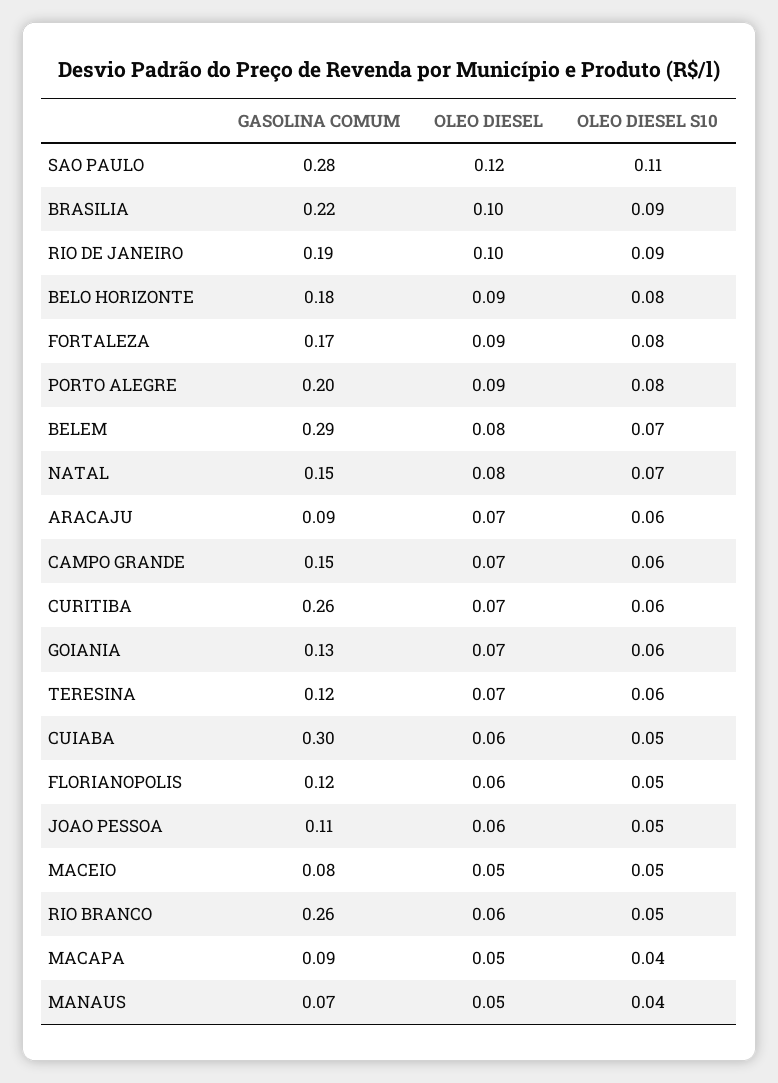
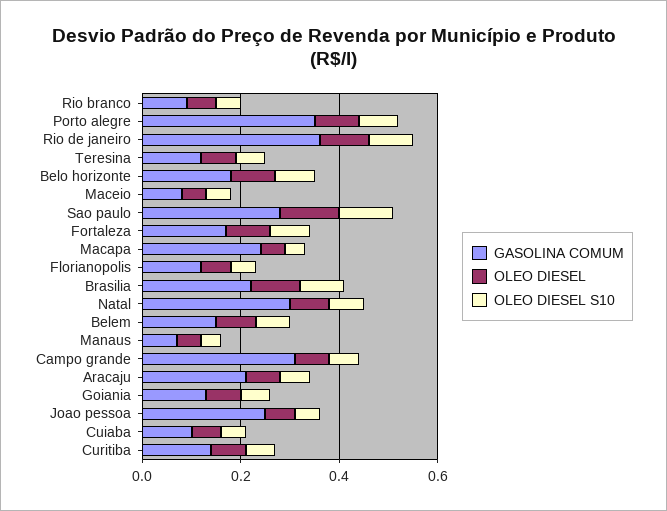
  {
    "GASOLINA COMUM": {
      "SAO PAULO": 0.28,
      "BRASILIA": 0.22,
-     "RIO DE JANEIRO": 0.19,
+     "RIO DE JANEIRO": 0.35,
      "BELO HORIZONTE": 0.18,
      "FORTALEZA": 0.17,
-     "PORTO ALEGRE": 0.2,
+     "PORTO ALEGRE": 0.35,
-     "BELEM": 0.29,
+     "BELEM": 0.15,
-     "NATAL": 0.15,
+     "NATAL": 0.3,
-     "ARACAJU": 0.09,
+     "ARACAJU": 0.2,
-     "CAMPO GRANDE": 0.15,
+     "CAMPO GRANDE": 0.3,
-     "CURITIBA": 0.26,
+     "CURITIBA": 0.15,
      "GOIANIA": 0.13,
      "TERESINA": 0.12,
-     "CUIABA": 0.3,
+     "CUIABA": 0.1,
      "FLORIANOPOLIS": 0.12,
-     "JOAO PESSOA": 0.11,
+     "JOAO PESSOA": 0.25,
      "MACEIO": 0.08,
-     "RIO BRANCO": 0.26,
+     "RIO BRANCO": 0.1,
-     "MACAPA": 0.09,
+     "MACAPA": 0.25,
      "MANAUS": 0.07
    },
    "OLEO DIESEL": {
      "SAO PAULO": 0.12,
      "BRASILIA": 0.1,
      "RIO DE JANEIRO": 0.1,
      "BELO HORIZONTE": 0.09,
      "FORTALEZA": 0.09,
      "PORTO ALEGRE": 0.09,
      "BELEM": 0.08,
      "NATAL": 0.08,
      "ARACAJU": 0.07,
      "CAMPO GRANDE": 0.07,
      "CURITIBA": 0.07,
      "GOIANIA": 0.07,
      "TERESINA": 0.07,
      "CUIABA": 0.06,
      "FLORIANOPOLIS": 0.06,
      "JOAO PESSOA": 0.06,
      "MACEIO": 0.05,
      "RIO BRANCO": 0.06,
      "MACAPA": 0.05,
      "MANAUS": 0.05
    },
    "OLEO DIESEL S10": {
      "SAO PAULO": 0.11,
      "BRASILIA": 0.09,
      "RIO DE JANEIRO": 0.09,
      "BELO HORIZONTE": 0.08,
      "FORTALEZA": 0.08,
      "PORTO ALEGRE": 0.08,
      "BELEM": 0.07,
      "NATAL": 0.07,
      "ARACAJU": 0.06,
      "CAMPO GRANDE": 0.06,
      "CURITIBA": 0.06,
      "GOIANIA": 0.06,
      "TERESINA": 0.06,
      "CUIABA": 0.05,
      "FLORIANOPOLIS": 0.05,
      "JOAO PESSOA": 0.05,
      "MACEIO": 0.05,
      "RIO BRANCO": 0.05,
      "MACAPA": 0.04,
      "MANAUS": 0.04
    }
  }

